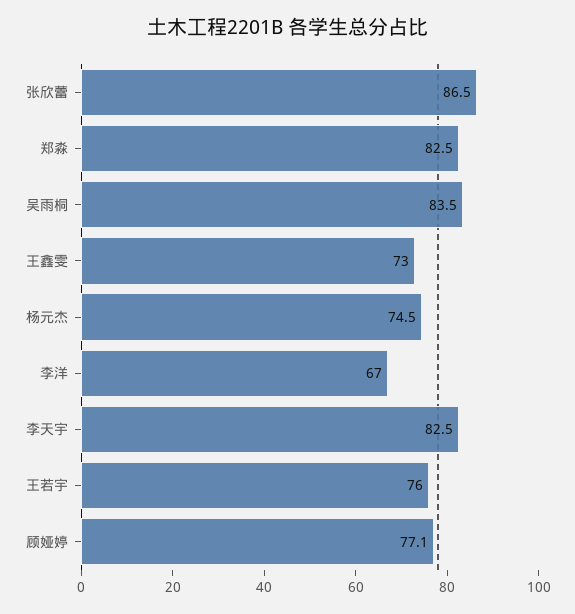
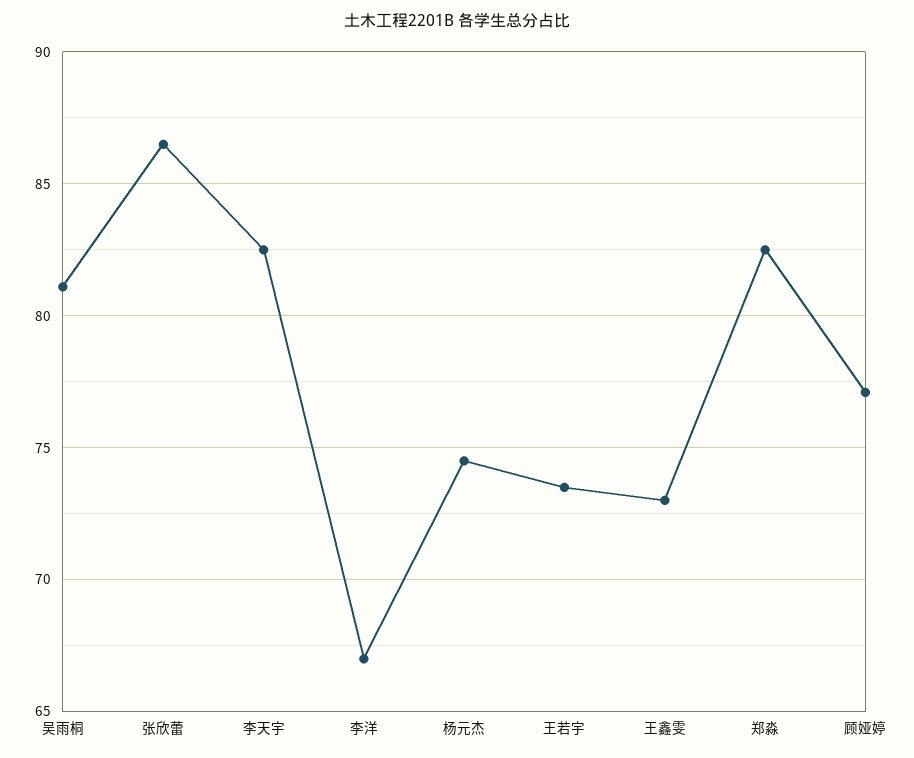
  {
    "张欣蕾": 86.5,
    "郑淼": 82.5,
-   "吴雨桐": 83.5,
+   "吴雨桐": 81,
    "王鑫雯": 73,
    "杨元杰": 74.5,
    "李洋": 67,
    "李天宇": 82.5,
-   "王若宇": 76,
+   "王若宇": 73.5,
    "顾娅婷": 77.1
  }

